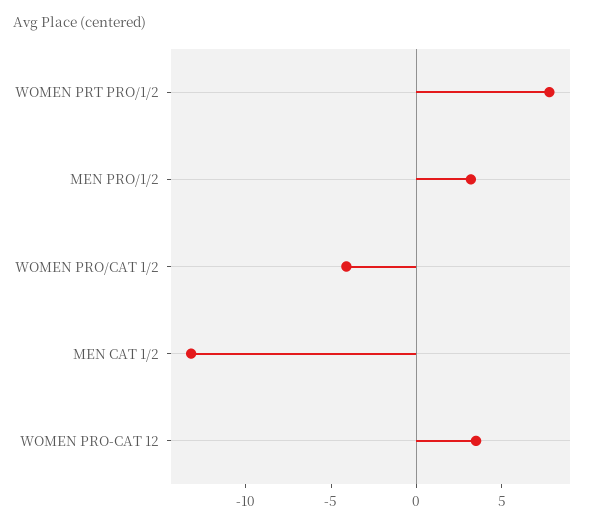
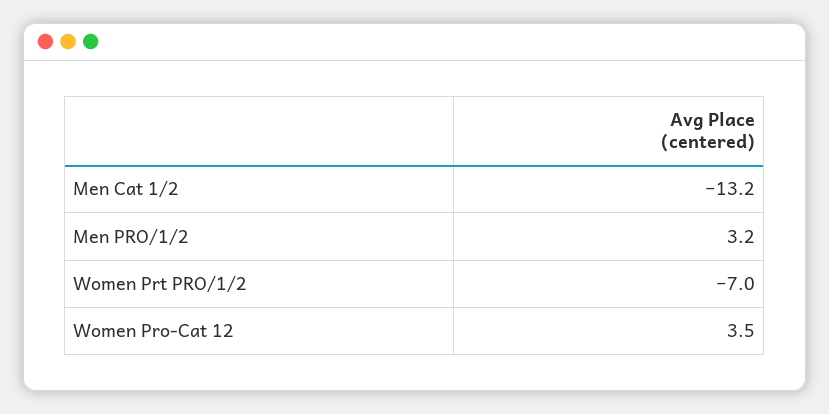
  {
-   "WOMEN PRT PRO/1/2": 8,
+   "WOMEN PRT PRO/1/2": -7,
    "MEN PRO/1/2": 3.2,
-   "WOMEN PRO/CAT 1/2": -4,
    "MEN CAT 1/2": -13.2,
    "WOMEN PRO-CAT 12": 3.5
  }

